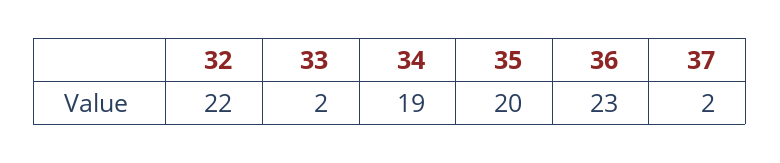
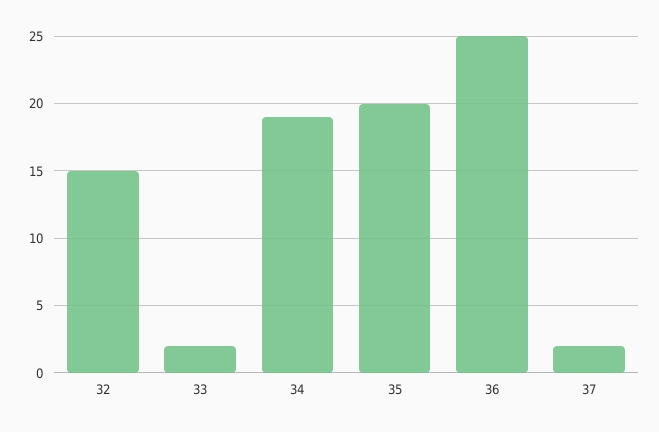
  {
-   "32": 22,
+   "32": 15,
    "33": 2,
    "34": 19,
    "35": 20,
-   "36": 23,
+   "36": 25,
    "37": 2
  }

